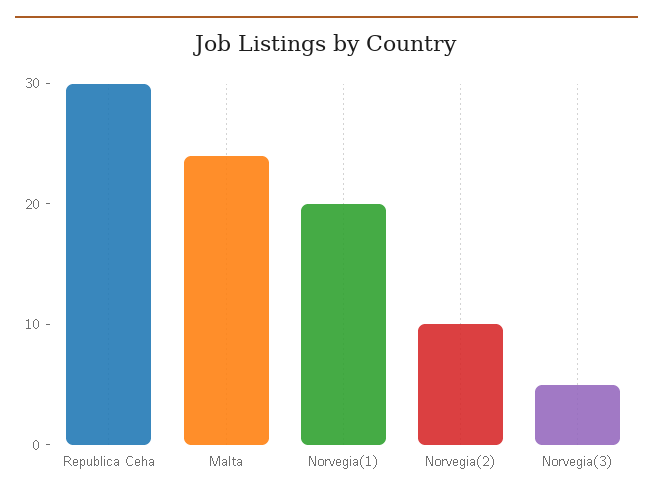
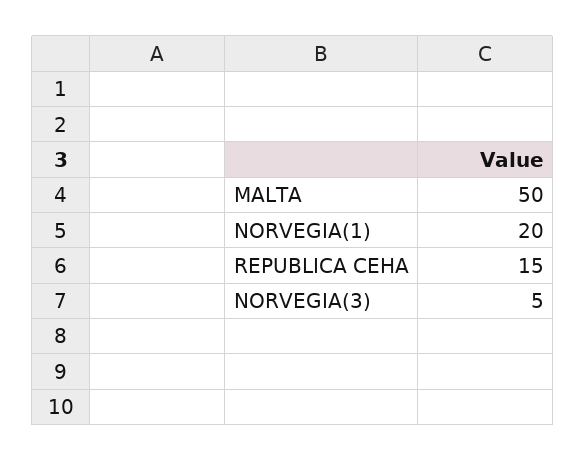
  {
-   "Republica Ceha": 30,
+   "Republica Ceha": 15,
-   "Malta": 24,
+   "Malta": 50,
    "Norvegia(1)": 20,
-   "Norvegia(2)": 10,
    "Norvegia(3)": 5
  }

